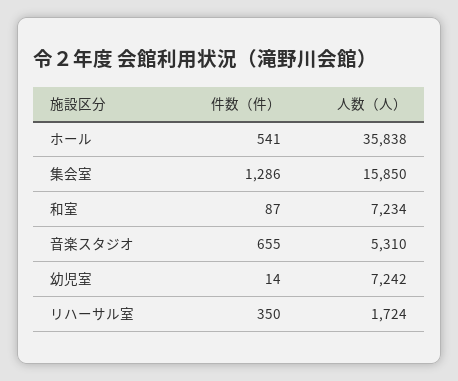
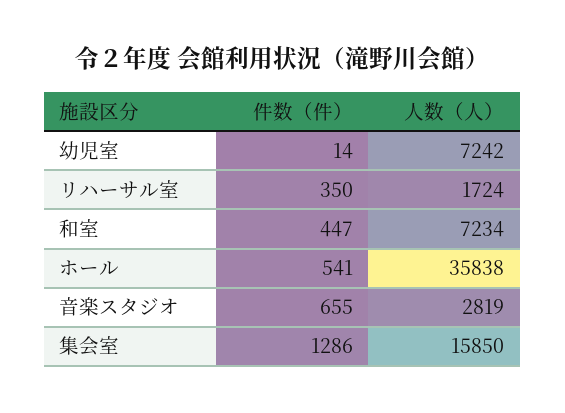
  {
    "件数（件）": {
      "ホール": 541,
      "集会室": 1286,
-     "和室": 87,
+     "和室": 447,
      "音楽スタジオ": 655,
      "幼児室": 14,
      "リハーサル室": 350
    },
    "人数（人）": {
      "ホール": 35838,
      "集会室": 15850,
      "和室": 7234,
-     "音楽スタジオ": 5310,
+     "音楽スタジオ": 2819,
      "幼児室": 7242,
      "リハーサル室": 1724
    }
  }

